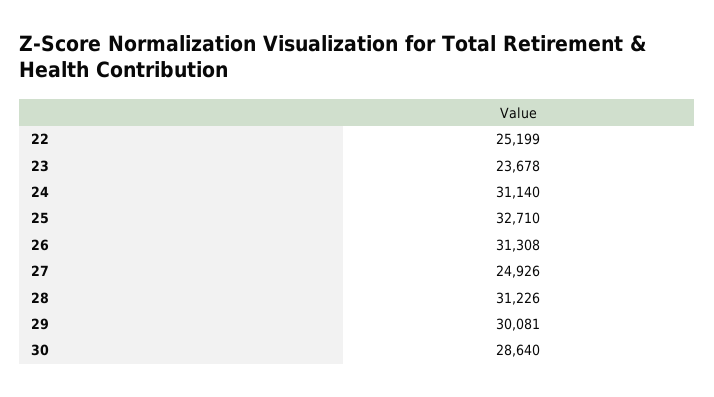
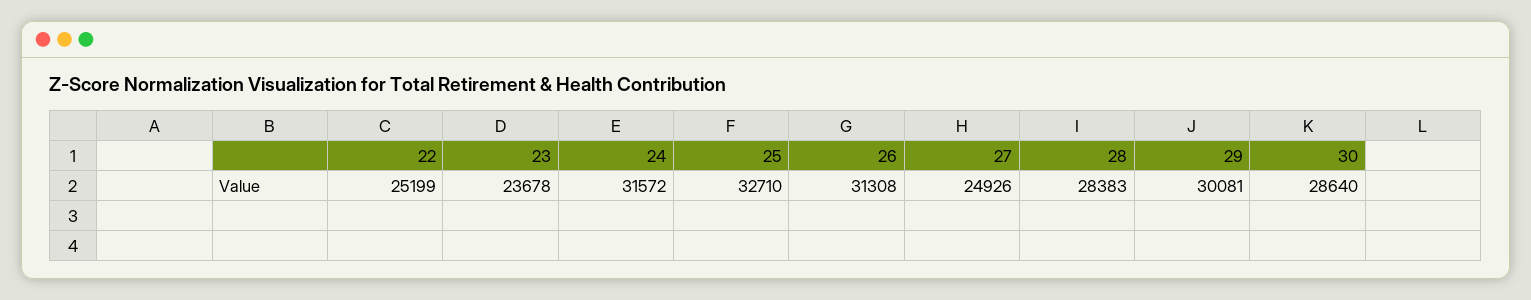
  {
    "22": 25199,
    "23": 23678,
-   "24": 31140,
+   "24": 31572,
    "25": 32710,
    "26": 31308,
    "27": 24926,
-   "28": 31226,
+   "28": 28383,
    "29": 30081,
    "30": 28640
  }

